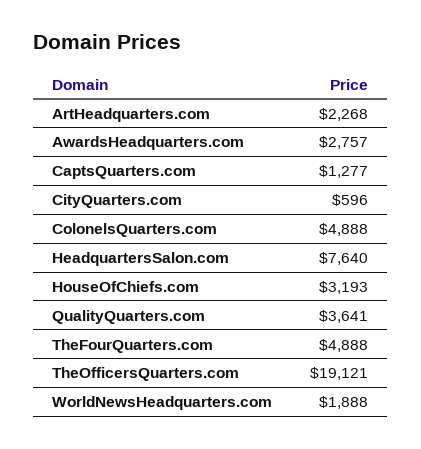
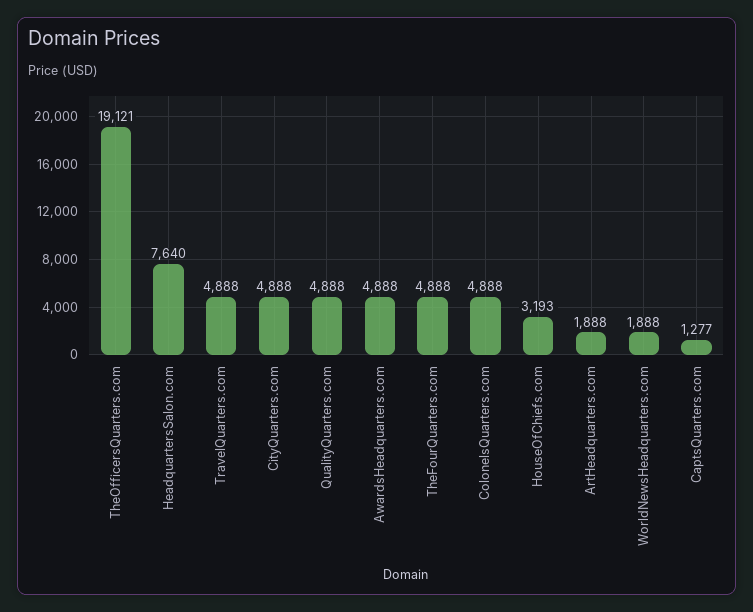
  {
-   "ArtHeadquarters.com": 2268,
+   "ArtHeadquarters.com": 1888,
-   "AwardsHeadquarters.com": 2757,
+   "AwardsHeadquarters.com": 4888,
    "CaptsQuarters.com": 1277,
-   "CityQuarters.com": 596,
+   "CityQuarters.com": 4888,
    "ColonelsQuarters.com": 4888,
    "HeadquartersSalon.com": 7640,
    "HouseOfChiefs.com": 3193,
-   "QualityQuarters.com": 3641,
+   "QualityQuarters.com": 4888,
    "TheFourQuarters.com": 4888,
    "TheOfficersQuarters.com": 19121,
-   "WorldNewsHeadquarters.com": 1888
+   "WorldNewsHeadquarters.com": 1888,
+   "TravelQuarters.com": 4888
  }

